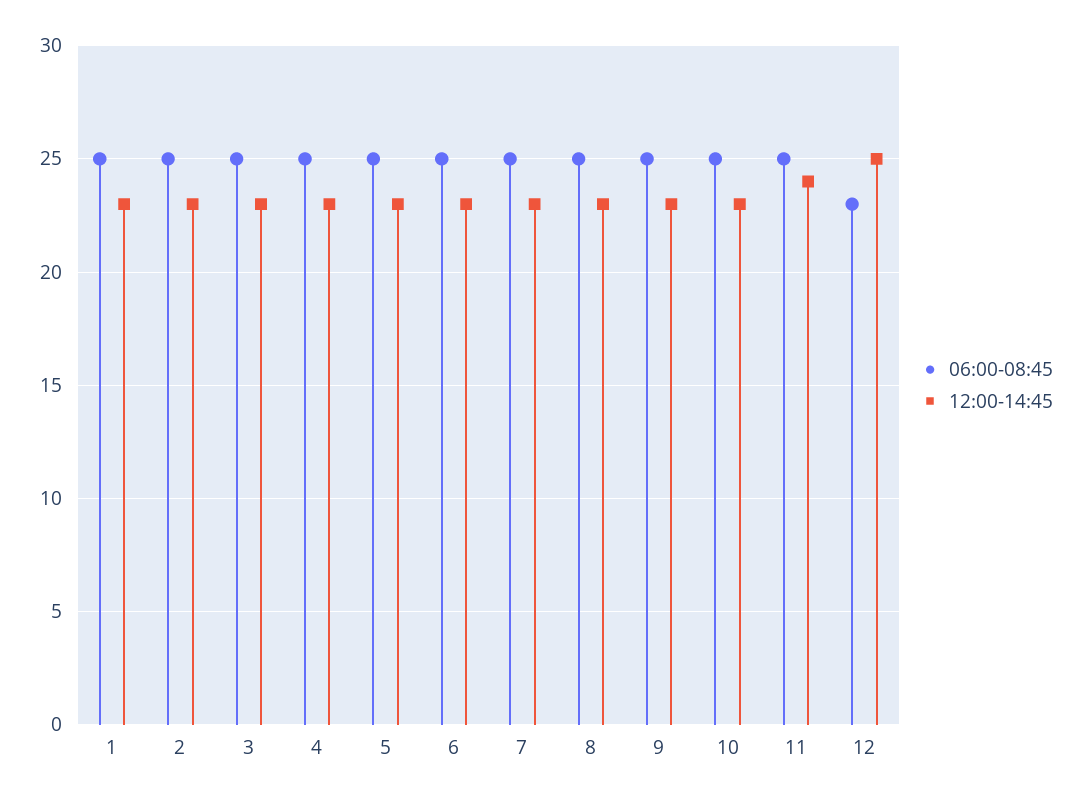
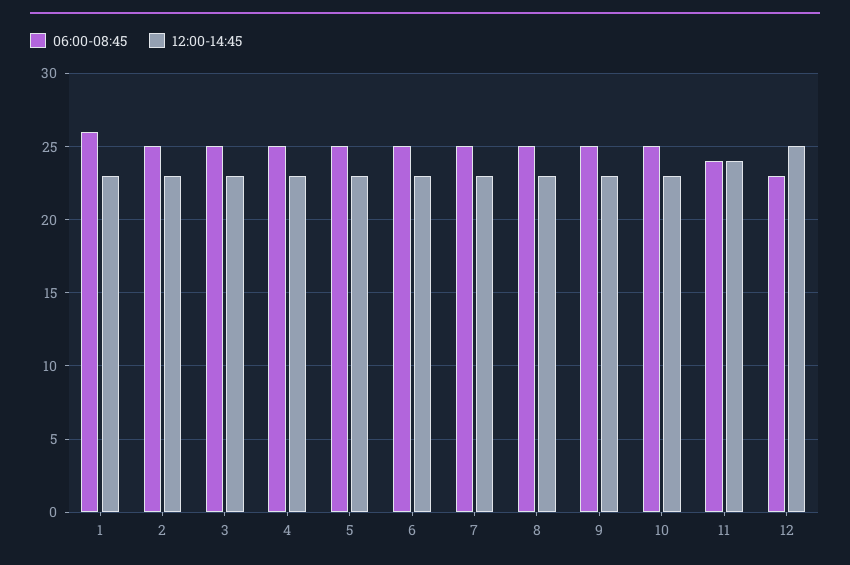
  {
    "06:00-08:45": {
-     "1": 25,
+     "1": 26,
      "2": 25,
      "3": 25,
      "4": 25,
      "5": 25,
      "6": 25,
      "7": 25,
      "8": 25,
      "9": 25,
      "10": 25,
-     "11": 25,
+     "11": 24,
      "12": 23
    },
    "12:00-14:45": {
      "1": 23,
      "2": 23,
      "3": 23,
      "4": 23,
      "5": 23,
      "6": 23,
      "7": 23,
      "8": 23,
      "9": 23,
      "10": 23,
      "11": 24,
      "12": 25
    }
  }

